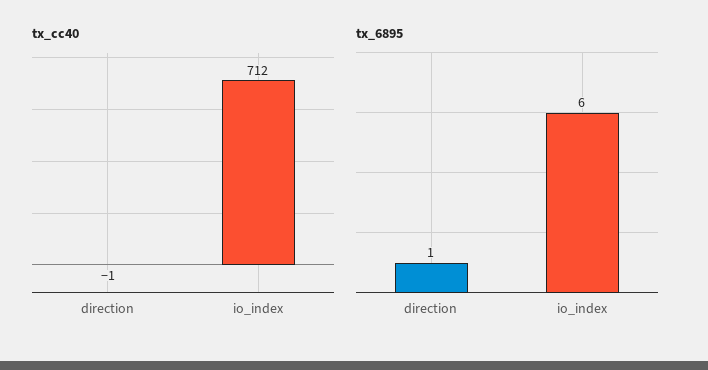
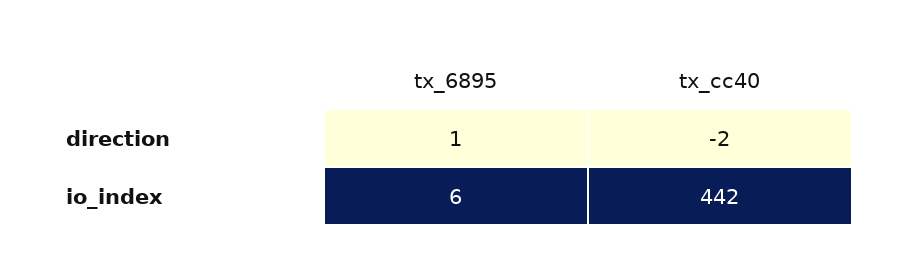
  {
    "tx_cc40": {
-     "direction": -1,
+     "direction": -2,
-     "io_index": 712
+     "io_index": 442
    },
    "tx_6895": {
      "direction": 1,
      "io_index": 6
    }
  }

